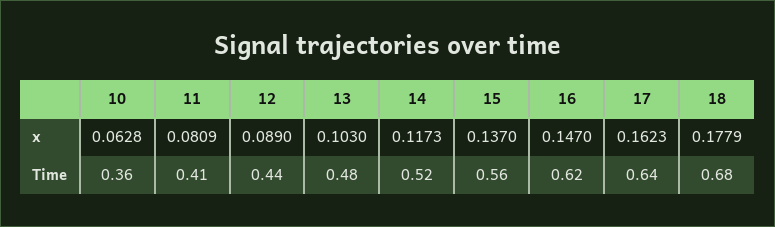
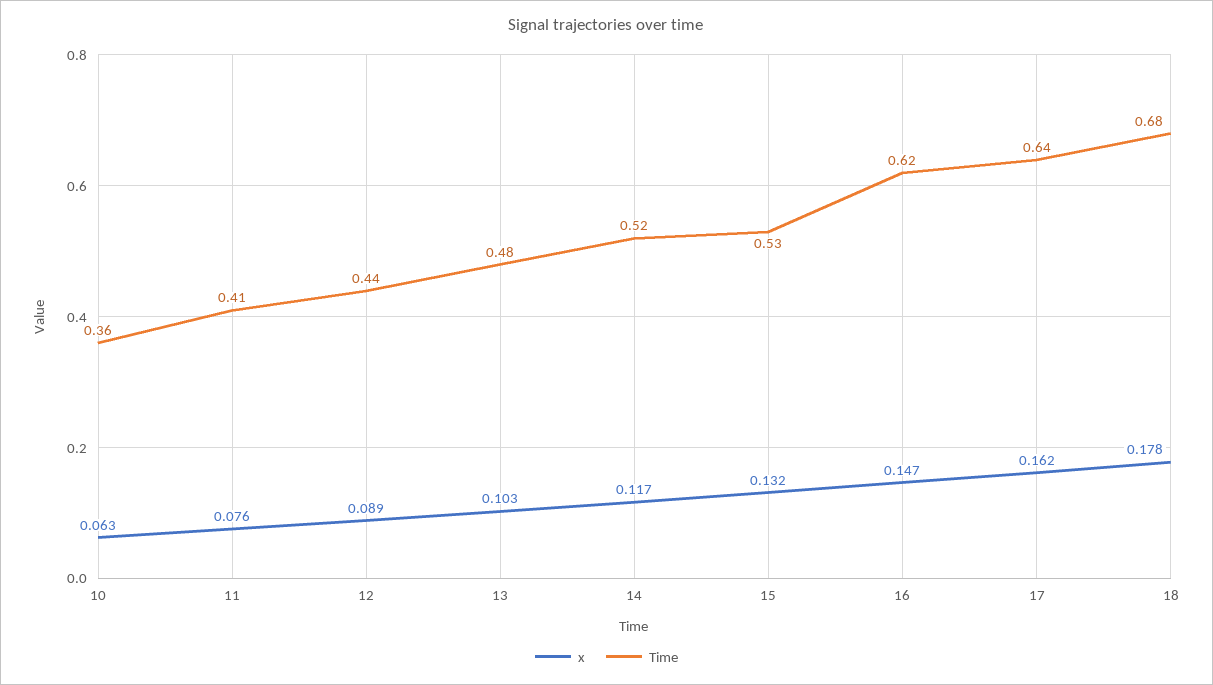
  {
    "x": {
      "10": 0.0628,
-     "11": 0.0809,
+     "11": 0.076,
      "12": 0.089,
      "13": 0.103,
      "14": 0.1173,
-     "15": 0.137,
+     "15": 0.132,
      "16": 0.147,
      "17": 0.1623,
      "18": 0.1779
    },
    "Time": {
      "10": 0.36,
      "11": 0.41,
      "12": 0.44,
      "13": 0.48,
      "14": 0.52,
-     "15": 0.56,
+     "15": 0.53,
      "16": 0.62,
      "17": 0.64,
      "18": 0.68
    }
  }

